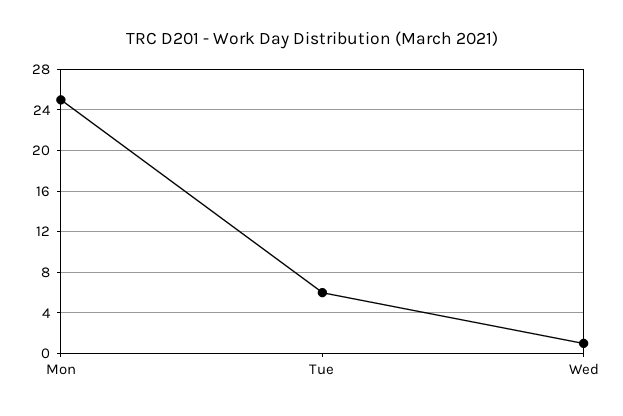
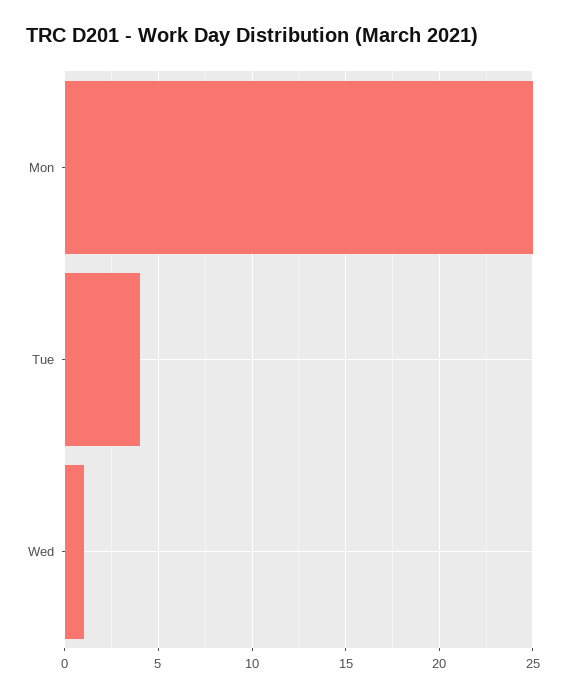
  {
    "Mon": 25,
-   "Tue": 6,
+   "Tue": 4,
    "Wed": 1
  }

